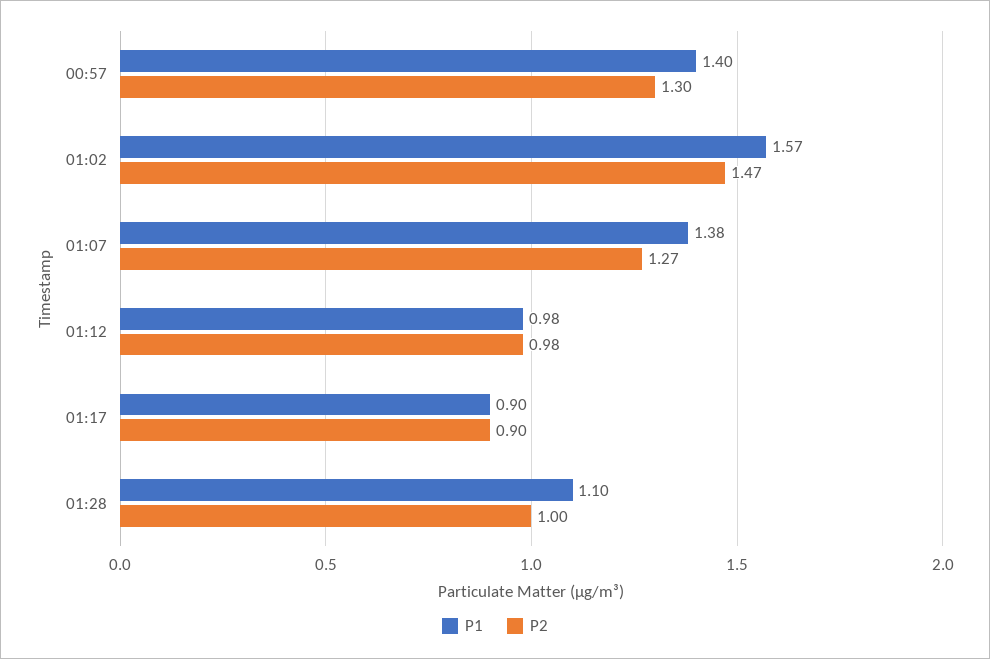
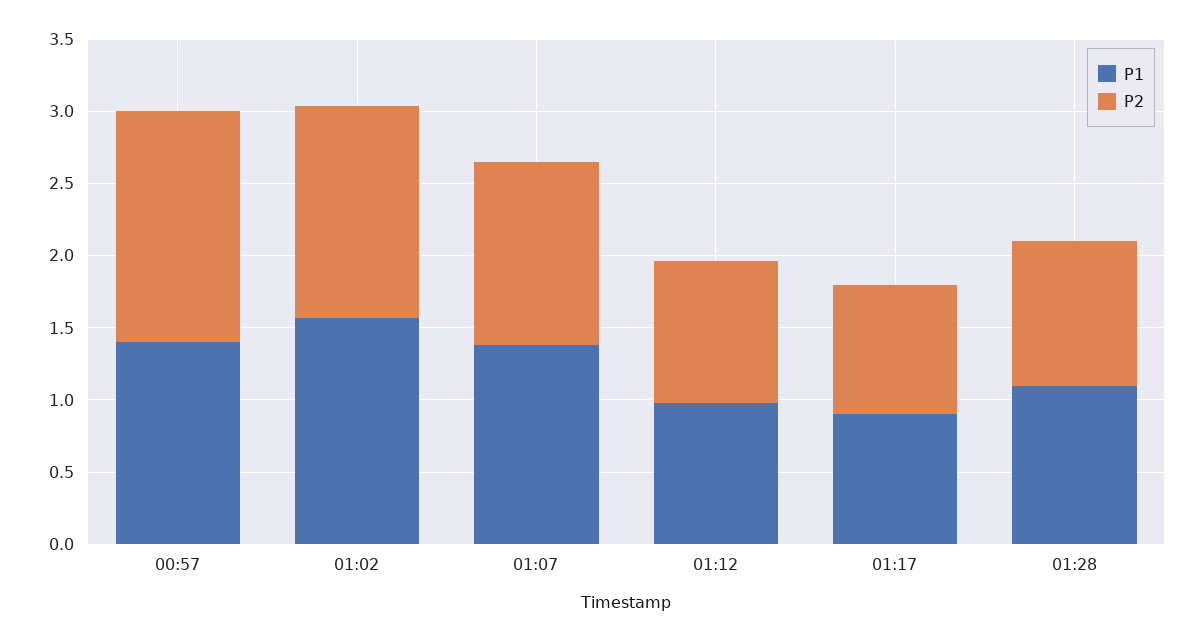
  {
    "P1": {
      "00:57": 1.4,
      "01:02": 1.57,
      "01:07": 1.38,
      "01:12": 0.98,
      "01:17": 0.9,
      "01:28": 1.1
    },
    "P2": {
-     "00:57": 1.3,
+     "00:57": 1.6,
      "01:02": 1.47,
      "01:07": 1.27,
      "01:12": 0.98,
      "01:17": 0.9,
      "01:28": 1
    }
  }

